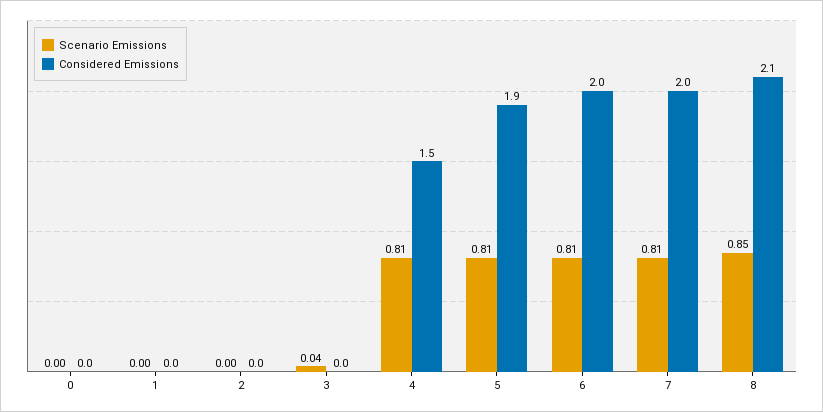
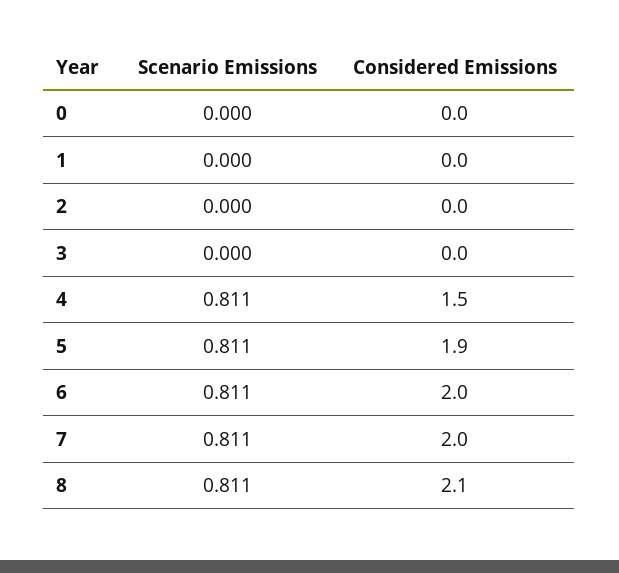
  {
    "Scenario Emissions": {
      "0": 0,
      "1": 0,
      "2": 0,
-     "3": 0.04,
+     "3": 0,
      "4": 0.811,
      "5": 0.811,
      "6": 0.811,
      "7": 0.811,
-     "8": 0.85
+     "8": 0.811
    },
    "Considered Emissions": {
      "0": 0,
      "1": 0,
      "2": 0,
      "3": 0,
      "4": 1.5,
      "5": 1.9,
      "6": 2,
      "7": 2,
      "8": 2.1
    }
  }

